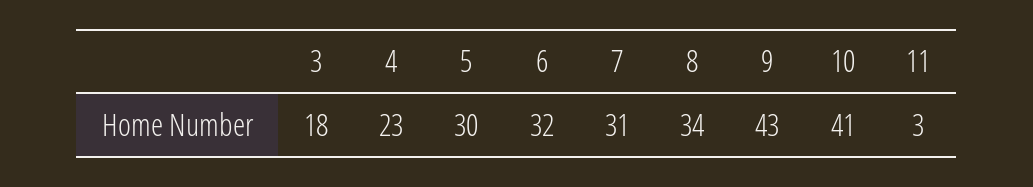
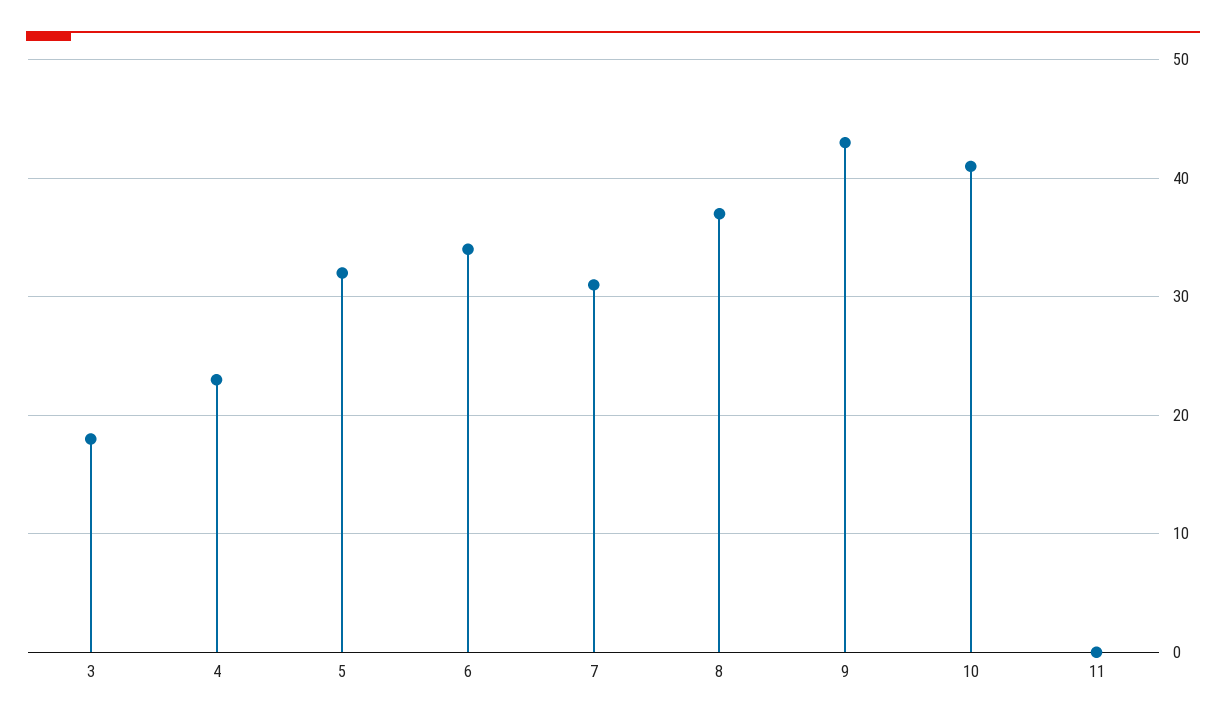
  {
    "3": 18,
    "4": 23,
-   "5": 30,
+   "5": 32,
-   "6": 32,
+   "6": 34,
    "7": 31,
-   "8": 34,
+   "8": 37,
    "9": 43,
    "10": 41,
-   "11": 3
+   "11": 0
  }

